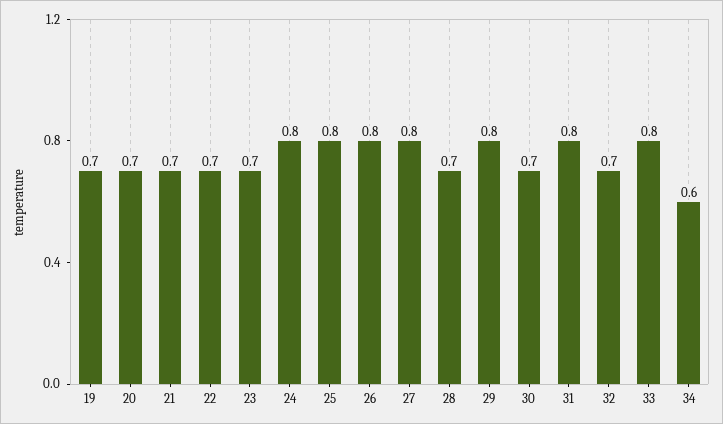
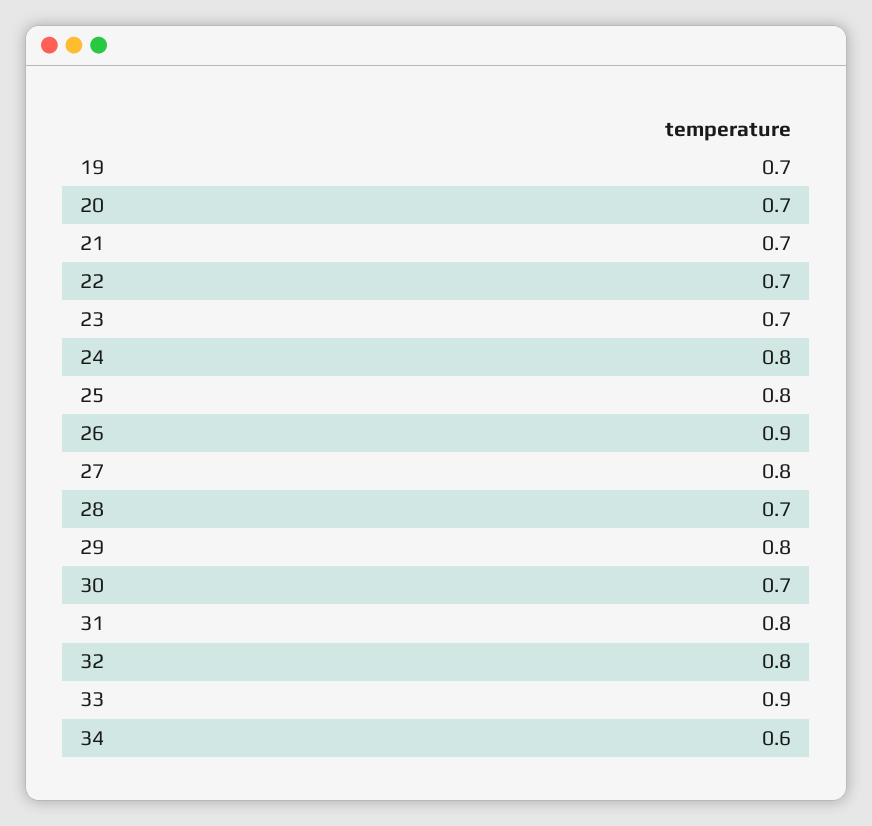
  {
    "19": 0.7,
    "20": 0.7,
    "21": 0.7,
    "22": 0.7,
    "23": 0.7,
    "24": 0.8,
    "25": 0.8,
-   "26": 0.8,
+   "26": 0.9,
    "27": 0.8,
    "28": 0.7,
    "29": 0.8,
    "30": 0.7,
    "31": 0.8,
-   "32": 0.7,
+   "32": 0.8,
-   "33": 0.8,
+   "33": 0.9,
    "34": 0.6
  }

